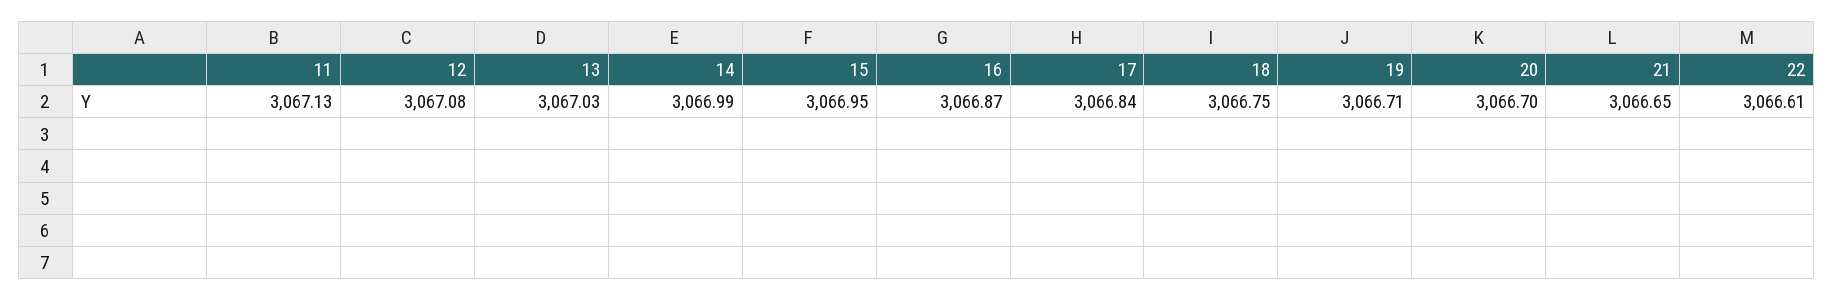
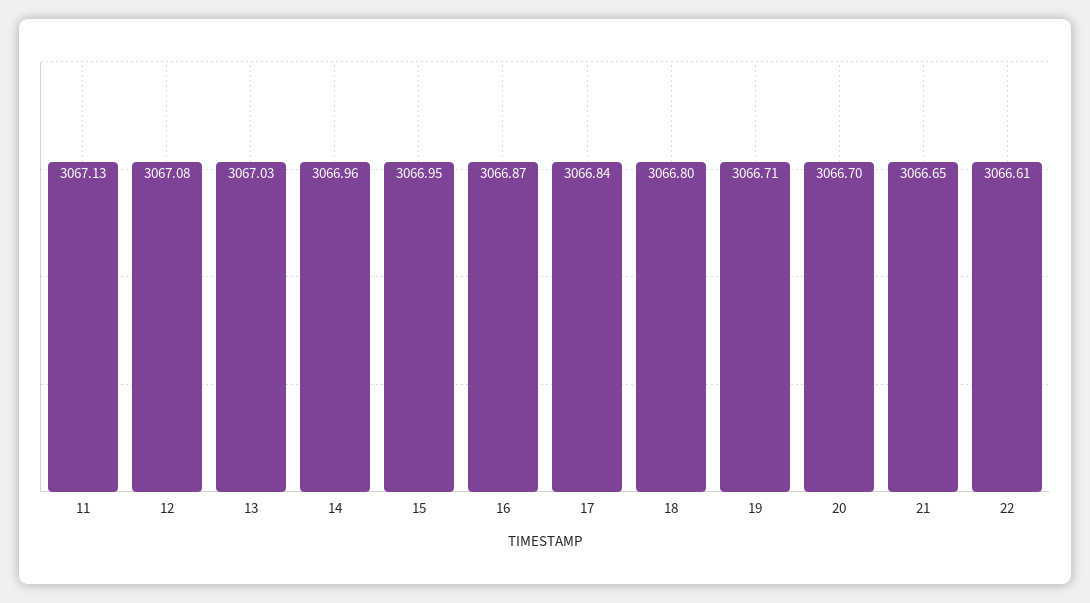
  {
    "11": 3067.13,
    "12": 3067.08,
    "13": 3067.03,
-   "14": 3066.99,
+   "14": 3066.96,
    "15": 3066.95,
    "16": 3066.87,
    "17": 3066.84,
-   "18": 3066.75,
+   "18": 3066.8,
    "19": 3066.71,
    "20": 3066.7,
    "21": 3066.65,
    "22": 3066.61
  }

